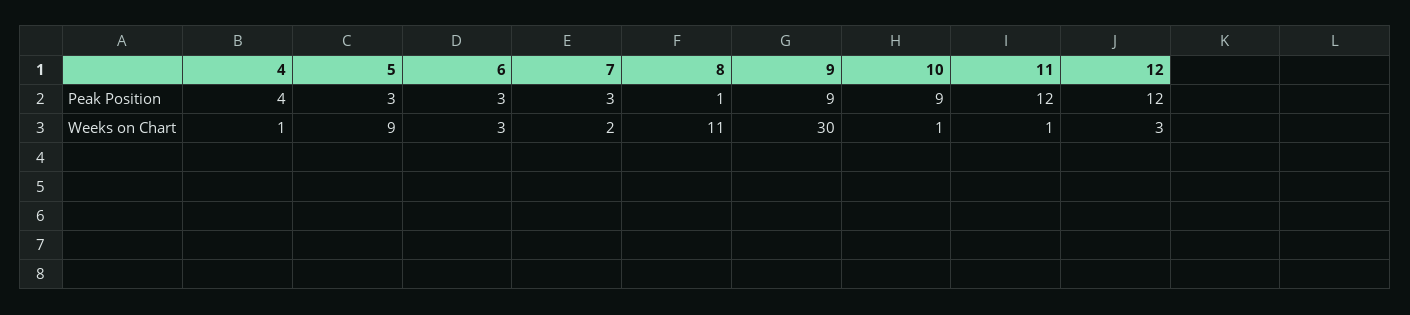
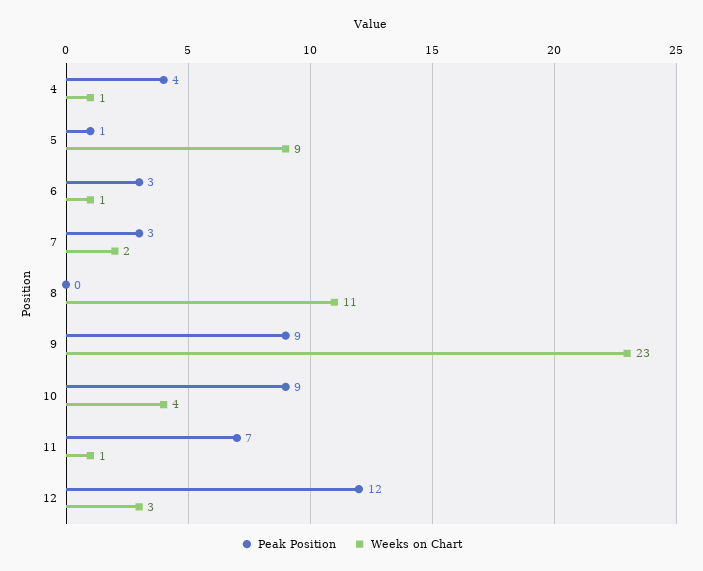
  {
    "Peak Position": {
      "4": 4,
-     "5": 3,
+     "5": 1,
      "6": 3,
      "7": 3,
-     "8": 1,
+     "8": 0,
      "9": 9,
      "10": 9,
-     "11": 12,
+     "11": 7,
      "12": 12
    },
    "Weeks on Chart": {
      "4": 1,
      "5": 9,
-     "6": 3,
+     "6": 1,
      "7": 2,
      "8": 11,
-     "9": 30,
+     "9": 23,
-     "10": 1,
+     "10": 4,
      "11": 1,
      "12": 3
    }
  }

